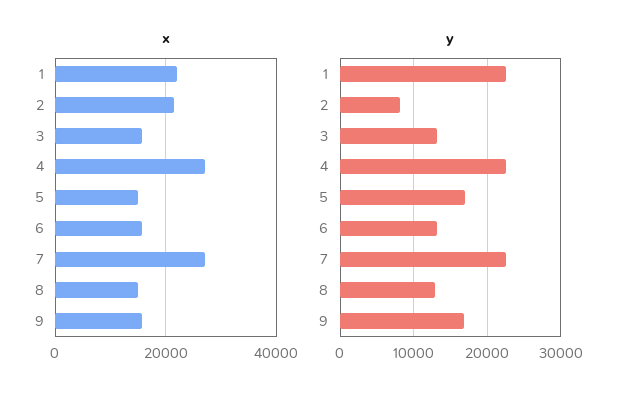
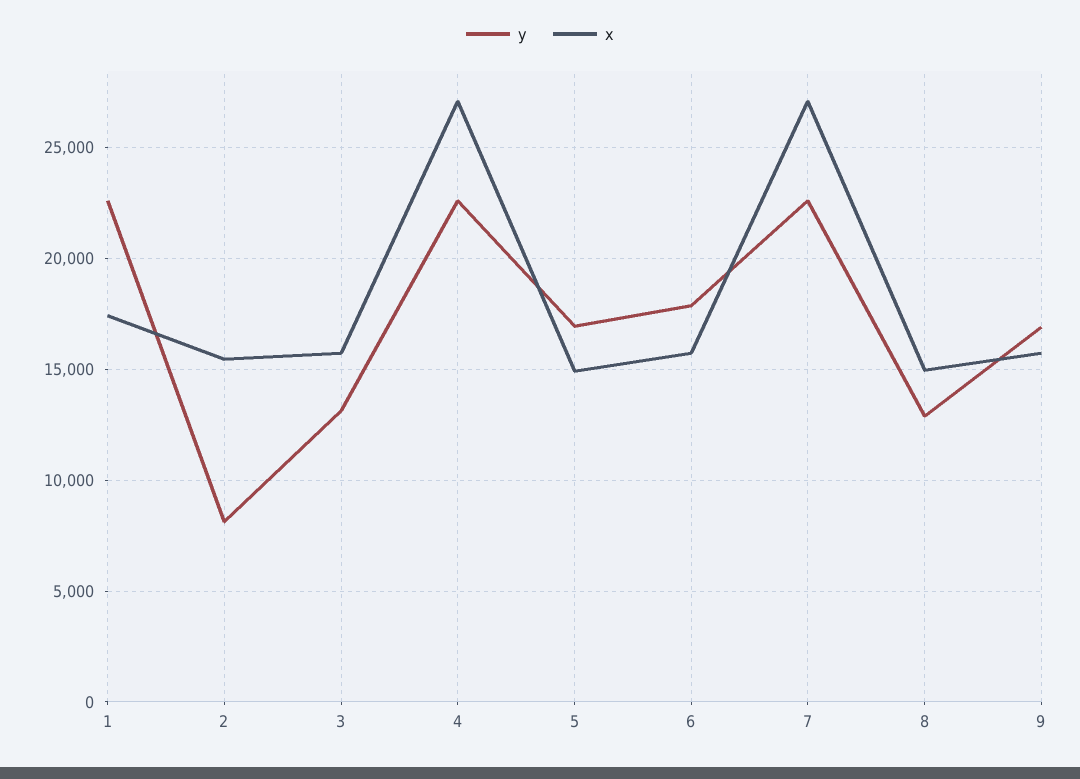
  {
    "x": {
-     "1": 22000,
+     "1": 17500,
-     "2": 22000,
+     "2": 15500,
      "3": 15500,
      "4": 27000,
      "5": 15000,
      "6": 15500,
      "7": 27000,
      "8": 15000,
      "9": 15500
    },
    "y": {
      "1": 22500,
      "2": 8000,
      "3": 13000,
      "4": 22500,
      "5": 17000,
-     "6": 13000,
+     "6": 18000,
      "7": 22500,
      "8": 13000,
      "9": 17000
    }
  }

